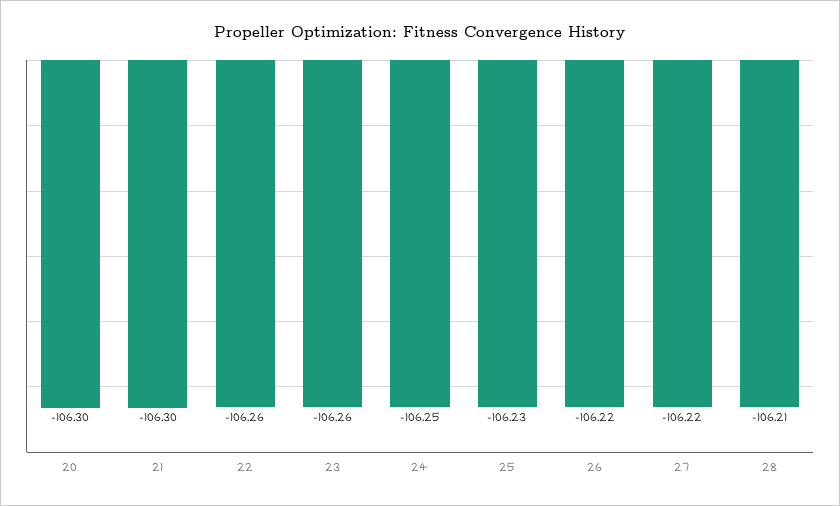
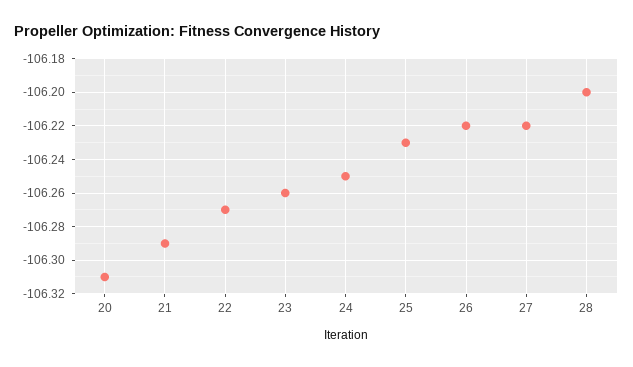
  {
-   "20": -106.3,
+   "20": -106.31,
-   "21": -106.3,
+   "21": -106.29,
-   "22": -106.26,
+   "22": -106.27,
    "23": -106.26,
    "24": -106.25,
    "25": -106.23,
    "26": -106.22,
    "27": -106.22,
-   "28": -106.21
+   "28": -106.2
  }

